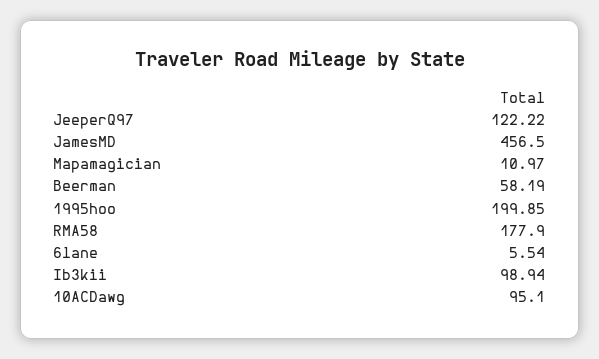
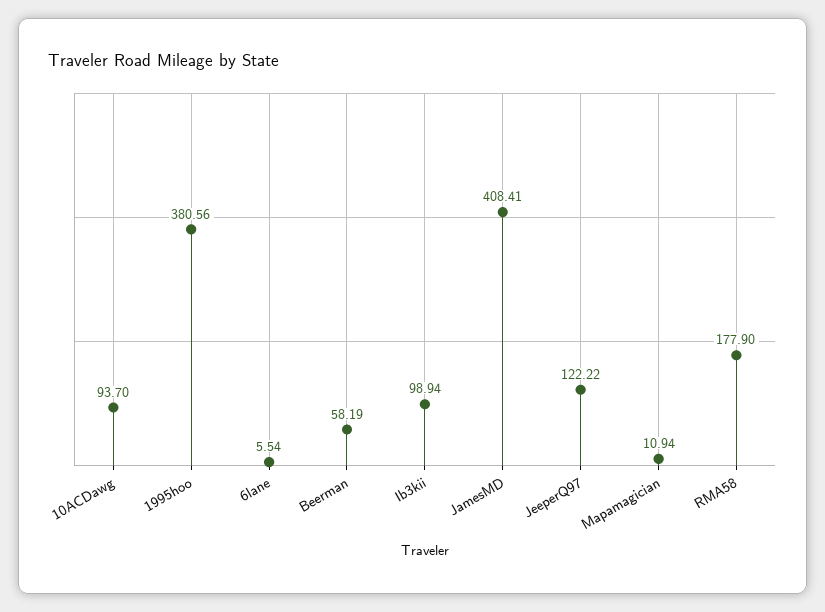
  {
    "JeeperQ97": 122.22,
-   "JamesMD": 456.5,
+   "JamesMD": 408.41,
-   "Mapamagician": 10.97,
+   "Mapamagician": 10.94,
    "Beerman": 58.19,
-   "1995hoo": 199.85,
+   "1995hoo": 380.56,
    "RMA58": 177.9,
    "6lane": 5.54,
    "Ib3kii": 98.94,
-   "10ACDawg": 95.1
+   "10ACDawg": 93.7
  }

